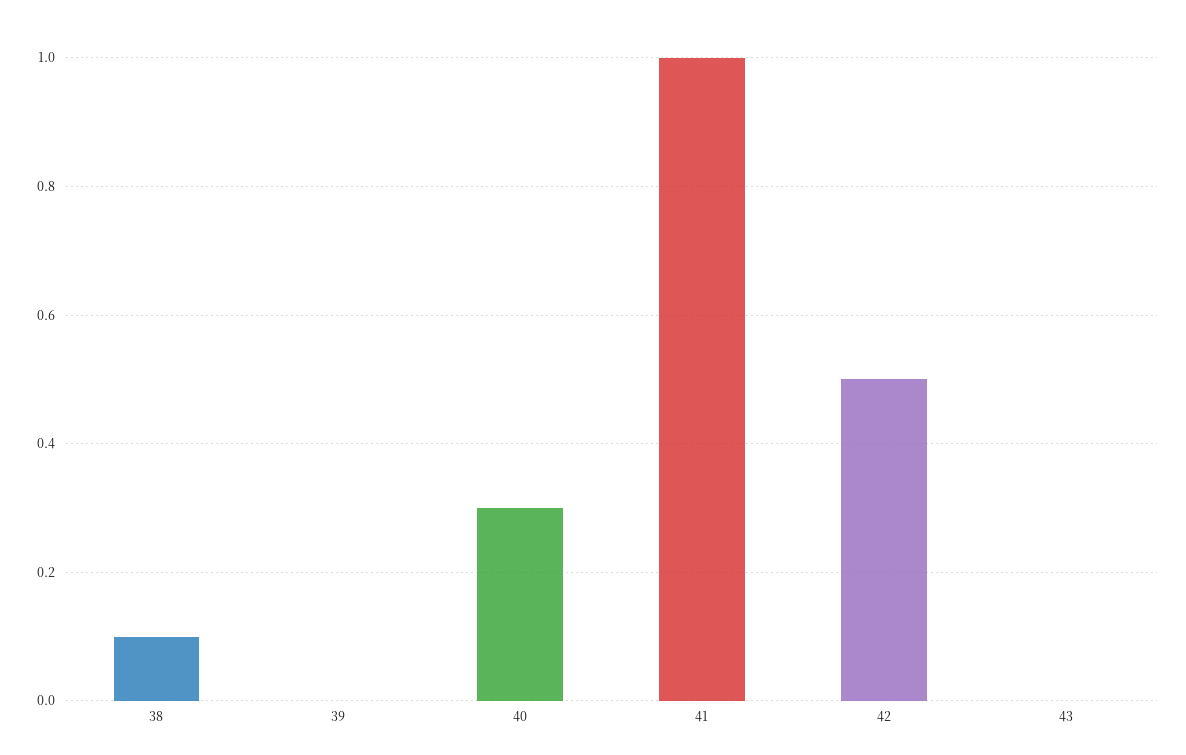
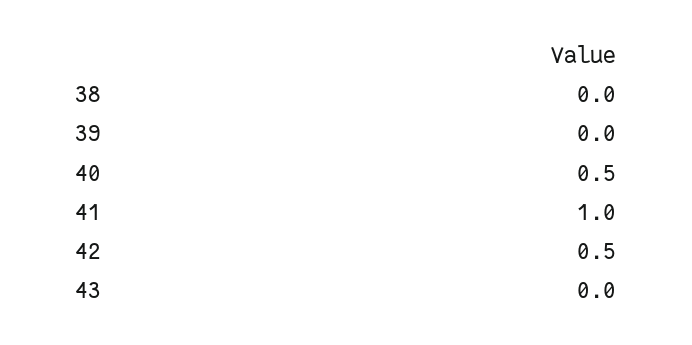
  {
-   "38": 0.1,
+   "38": 0,
    "39": 0,
-   "40": 0.3,
+   "40": 0.5,
    "41": 1,
    "42": 0.5,
    "43": 0
  }

